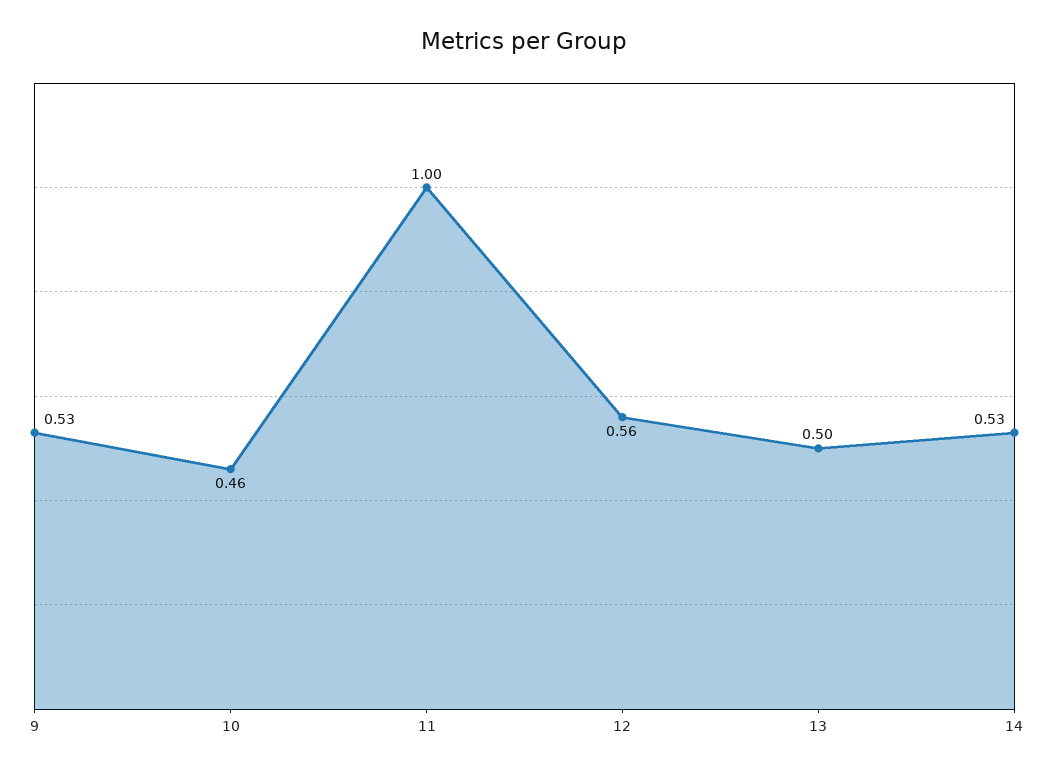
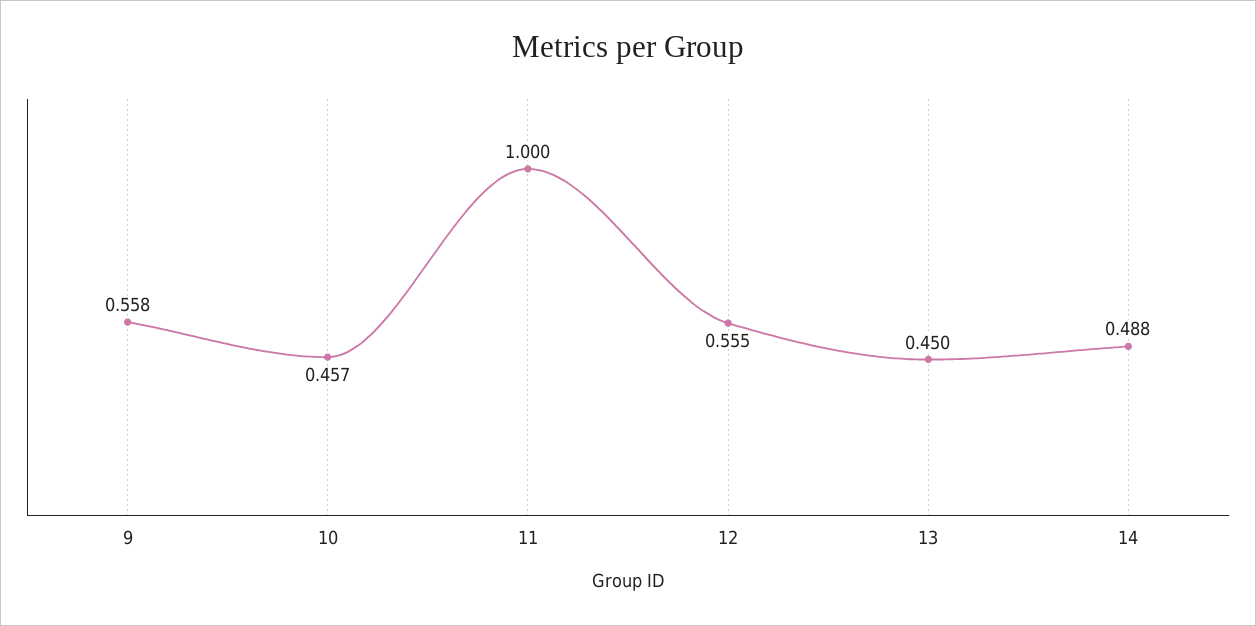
  {
-   "9": 0.53,
+   "9": 0.558,
    "10": 0.457,
    "11": 1,
    "12": 0.555,
-   "13": 0.5,
+   "13": 0.45,
-   "14": 0.53
+   "14": 0.488
  }

